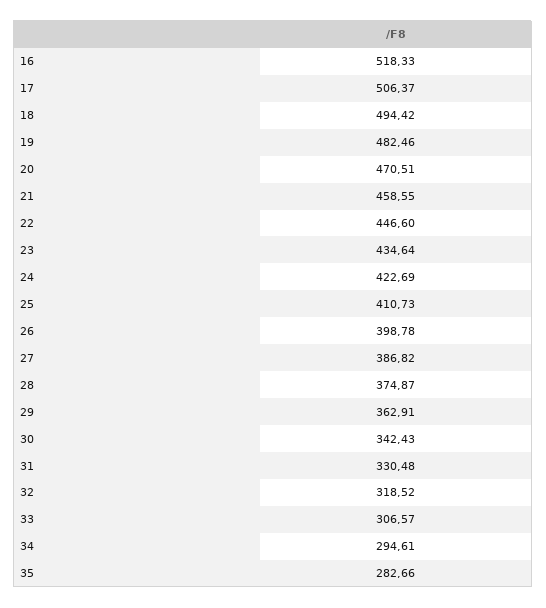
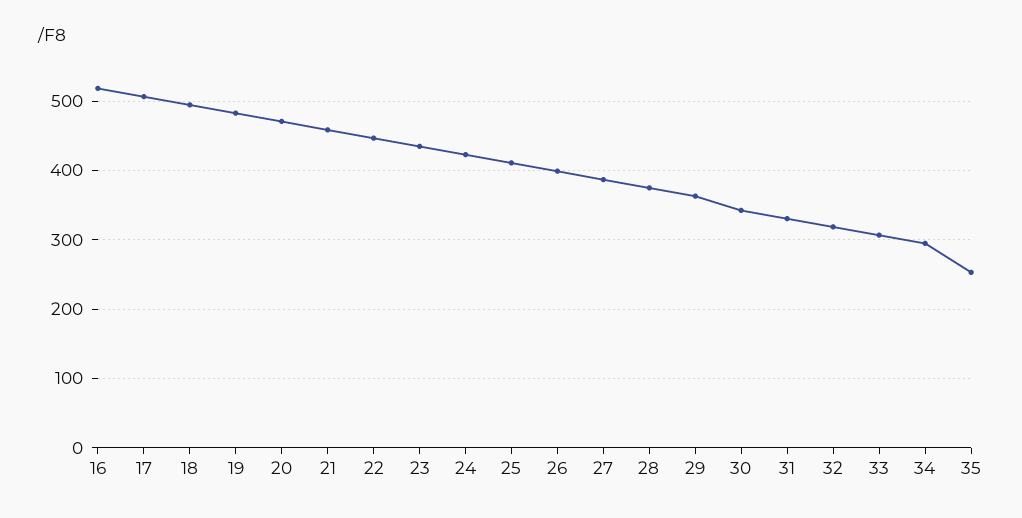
  {
    "16": 518.33,
    "17": 506.37,
    "18": 494.42,
    "19": 482.46,
    "20": 470.51,
    "21": 458.55,
    "22": 446.6,
    "23": 434.64,
    "24": 422.69,
    "25": 410.73,
    "26": 398.78,
    "27": 386.82,
    "28": 374.87,
    "29": 362.91,
    "30": 342.43,
    "31": 330.48,
    "32": 318.52,
    "33": 306.57,
    "34": 294.61,
-   "35": 282.66
+   "35": 250
  }

